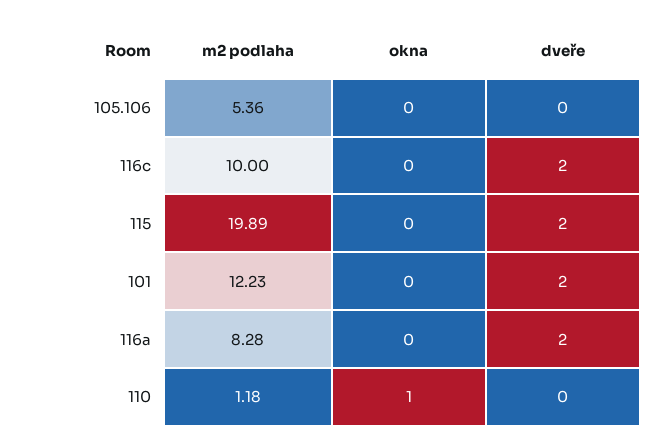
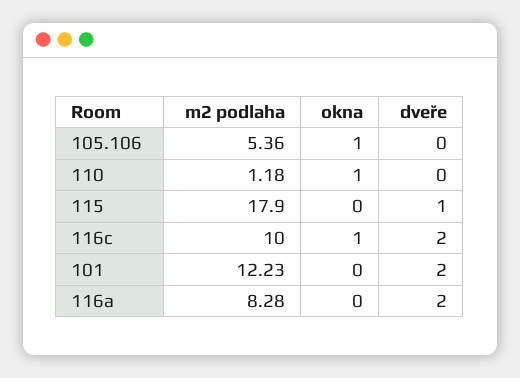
  {
    "m2 podlaha": {
      "105.106": 5.36,
      "116c": 10,
-     "115": 19.89,
+     "115": 17.9,
      "101": 12.23,
      "116a": 8.28,
      "110": 1.18
    },
    "okna": {
-     "105.106": 0,
+     "105.106": 1,
-     "116c": 0,
+     "116c": 1,
      "115": 0,
      "101": 0,
      "116a": 0,
      "110": 1
    },
    "dveře": {
      "105.106": 0,
      "116c": 2,
-     "115": 2,
+     "115": 1,
      "101": 2,
      "116a": 2,
      "110": 0
    }
  }

